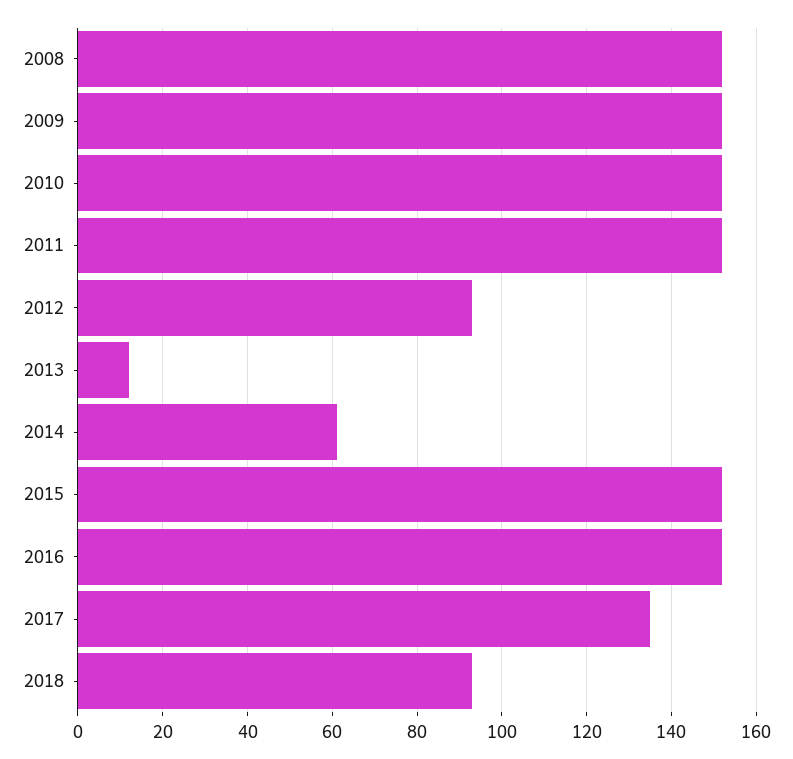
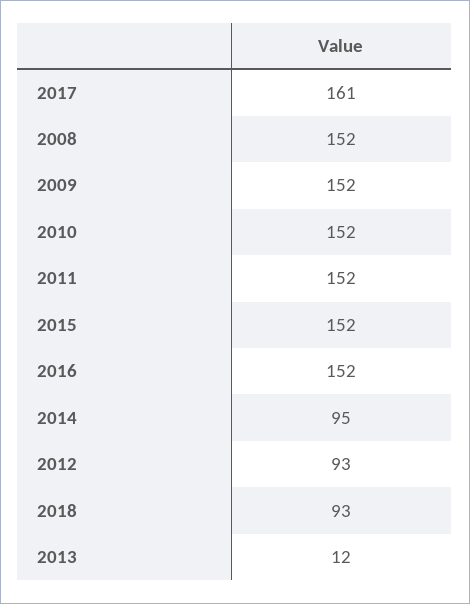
  {
    "2008": 152,
    "2009": 152,
    "2010": 152,
    "2011": 152,
    "2012": 93,
    "2013": 12,
-   "2014": 60,
+   "2014": 95,
    "2015": 152,
    "2016": 152,
-   "2017": 135,
+   "2017": 161,
    "2018": 93
  }

